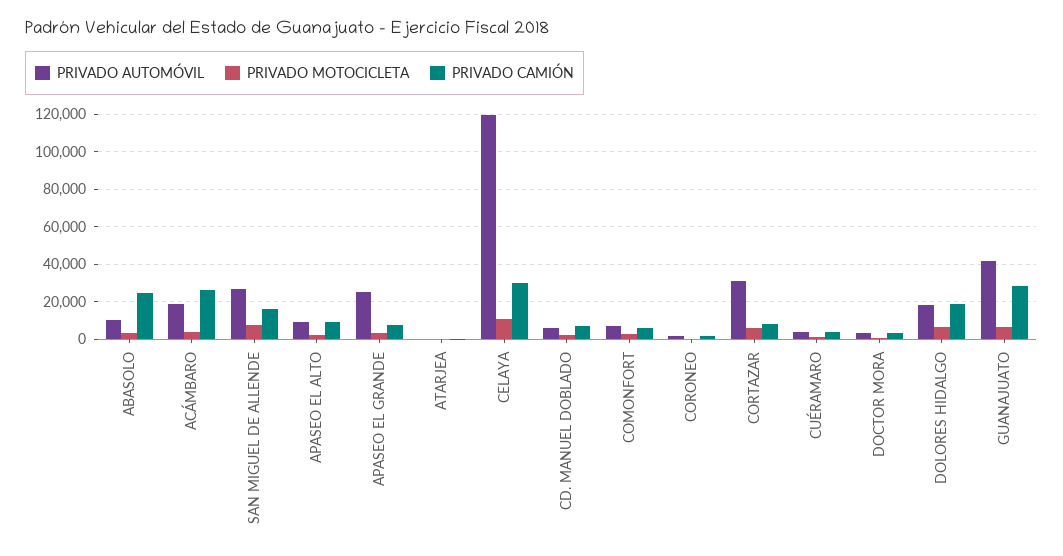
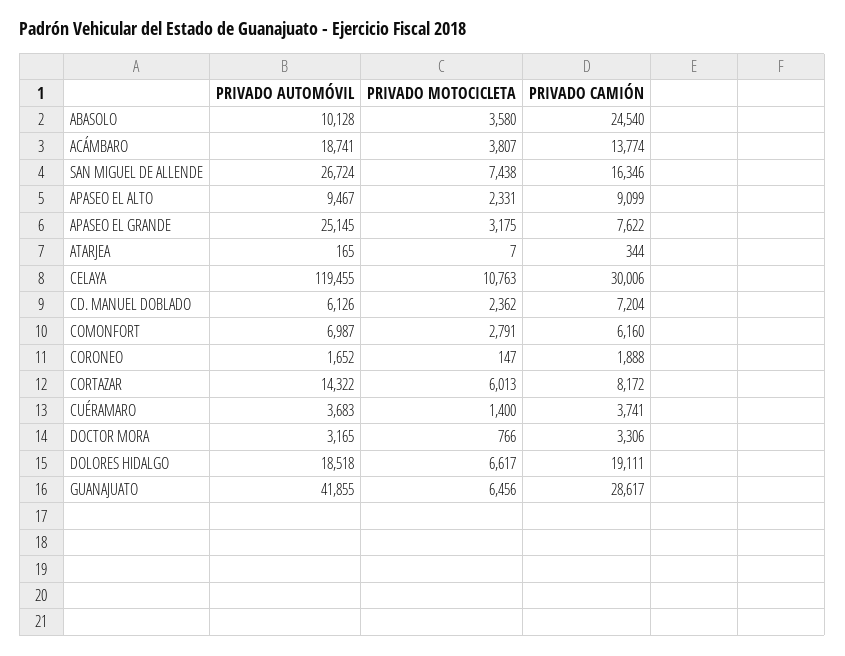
  {
    "PRIVADO AUTOMÓVIL": {
      "ABASOLO": 10128,
      "ACÁMBARO": 18741,
      "SAN MIGUEL DE ALLENDE": 26724,
      "APASEO EL ALTO": 9467,
      "APASEO EL GRANDE": 25145,
      "ATARJEA": 165,
      "CELAYA": 119455,
      "CD. MANUEL DOBLADO": 6126,
      "COMONFORT": 6987,
      "CORONEO": 1652,
-     "CORTAZAR": 30000,
+     "CORTAZAR": 14322,
      "CUÉRAMARO": 3683,
      "DOCTOR MORA": 3165,
      "DOLORES HIDALGO": 18518,
      "GUANAJUATO": 41855
    },
    "PRIVADO MOTOCICLETA": {
      "ABASOLO": 3580,
      "ACÁMBARO": 3807,
      "SAN MIGUEL DE ALLENDE": 7438,
      "APASEO EL ALTO": 2331,
      "APASEO EL GRANDE": 3175,
      "ATARJEA": 7,
      "CELAYA": 10763,
      "CD. MANUEL DOBLADO": 2362,
      "COMONFORT": 2791,
      "CORONEO": 147,
      "CORTAZAR": 6013,
      "CUÉRAMARO": 1400,
      "DOCTOR MORA": 766,
      "DOLORES HIDALGO": 6617,
      "GUANAJUATO": 6456
    },
    "PRIVADO CAMIÓN": {
      "ABASOLO": 24540,
-     "ACÁMBARO": 25000,
+     "ACÁMBARO": 13774,
      "SAN MIGUEL DE ALLENDE": 16346,
      "APASEO EL ALTO": 9099,
      "APASEO EL GRANDE": 7622,
      "ATARJEA": 344,
      "CELAYA": 30006,
      "CD. MANUEL DOBLADO": 7204,
      "COMONFORT": 6160,
      "CORONEO": 1888,
      "CORTAZAR": 8172,
      "CUÉRAMARO": 3741,
      "DOCTOR MORA": 3306,
      "DOLORES HIDALGO": 19111,
      "GUANAJUATO": 28617
    }
  }

